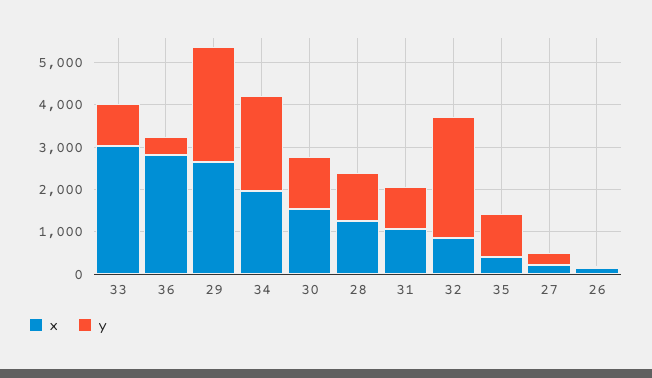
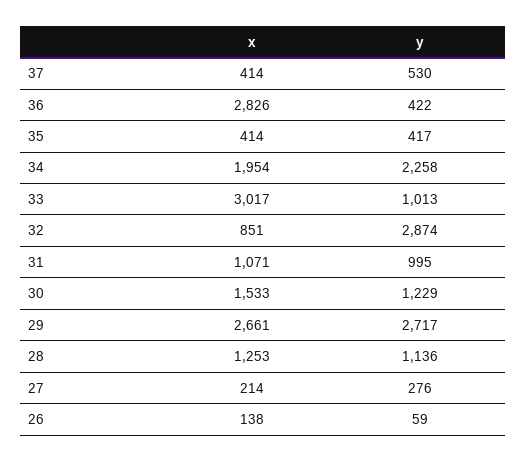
  {
    "x": {
      "33": 3017,
      "36": 2826,
      "29": 2661,
      "34": 1954,
      "30": 1533,
      "28": 1253,
      "31": 1071,
      "32": 851,
      "35": 414,
      "27": 214,
-     "26": 138
+     "26": 138,
+     "37": 414
    },
    "y": {
      "33": 1013,
      "36": 422,
      "29": 2717,
      "34": 2258,
      "30": 1229,
      "28": 1136,
      "31": 995,
      "32": 2874,
-     "35": 1000,
+     "35": 417,
      "27": 276,
-     "26": 59
+     "26": 59,
+     "37": 530
    }
  }

